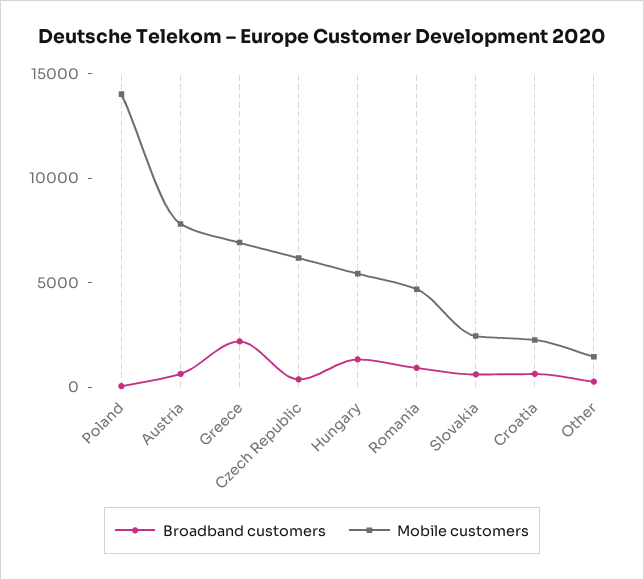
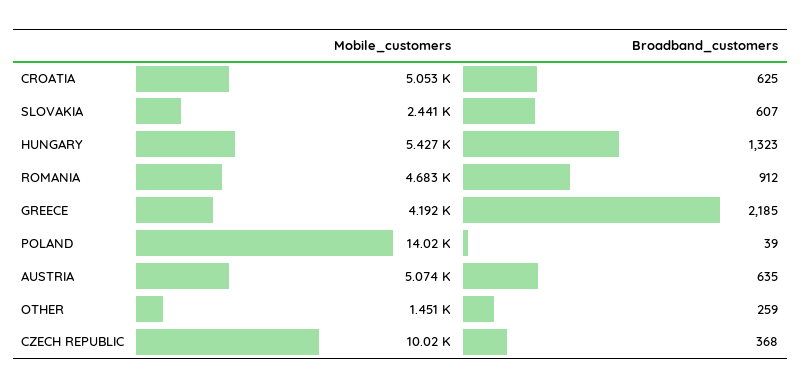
  {
    "Broadband customers": {
      "Poland": 39,
      "Austria": 635,
      "Greece": 2185,
      "Czech Republic": 368,
      "Hungary": 1323,
      "Romania": 912,
      "Slovakia": 607,
      "Croatia": 625,
      "Other": 259
    },
    "Mobile customers": {
      "Poland": 14020,
-     "Austria": 8000,
+     "Austria": 5074,
-     "Greece": 7000,
+     "Greece": 4192,
-     "Czech Republic": 6000,
+     "Czech Republic": 10020,
      "Hungary": 5427,
      "Romania": 4683,
      "Slovakia": 2441,
-     "Croatia": 2000,
+     "Croatia": 5053,
      "Other": 1451
    }
  }

